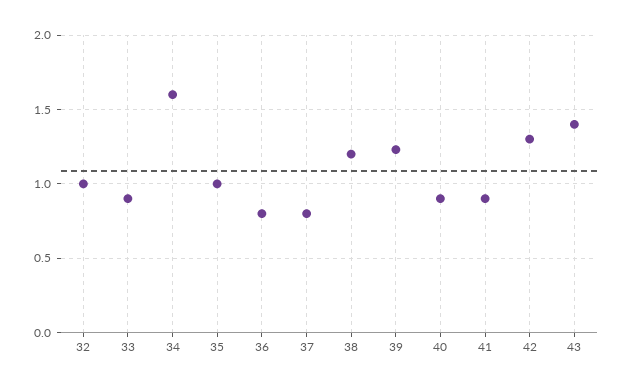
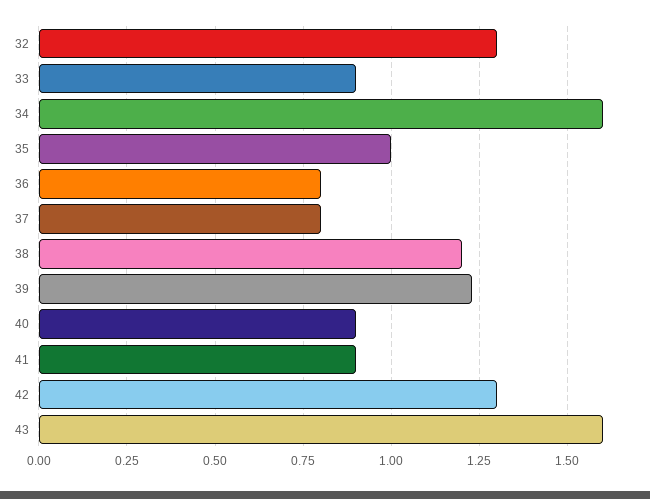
  {
-   "32": 1,
+   "32": 1.3,
    "33": 0.9,
    "34": 1.6,
    "35": 1,
    "36": 0.8,
    "37": 0.8,
    "38": 1.2,
    "39": 1.25,
    "40": 0.9,
    "41": 0.9,
    "42": 1.3,
-   "43": 1.4
+   "43": 1.6
  }

